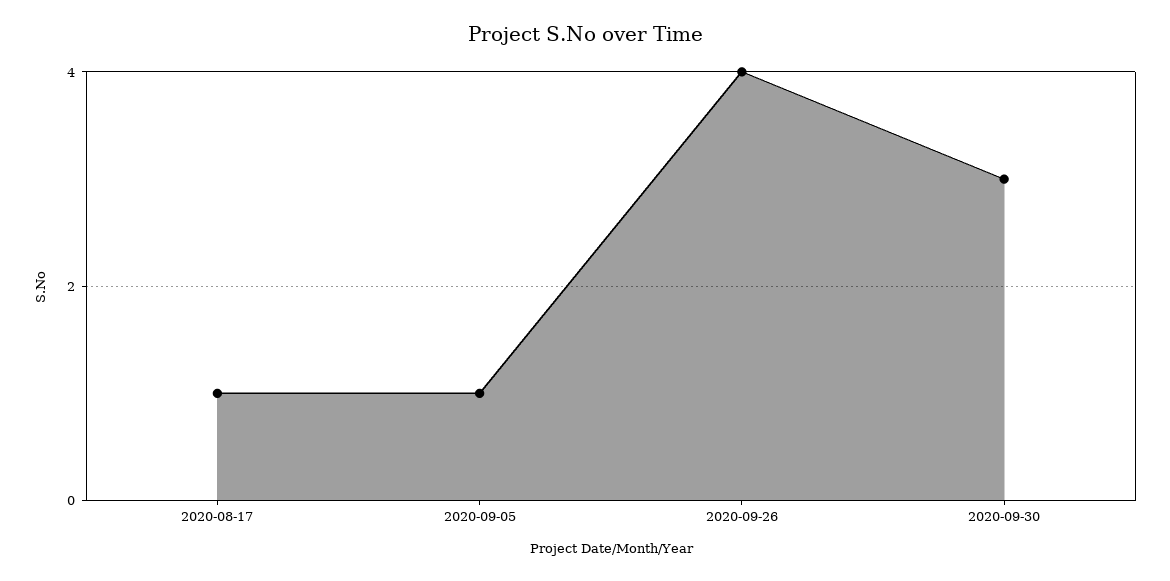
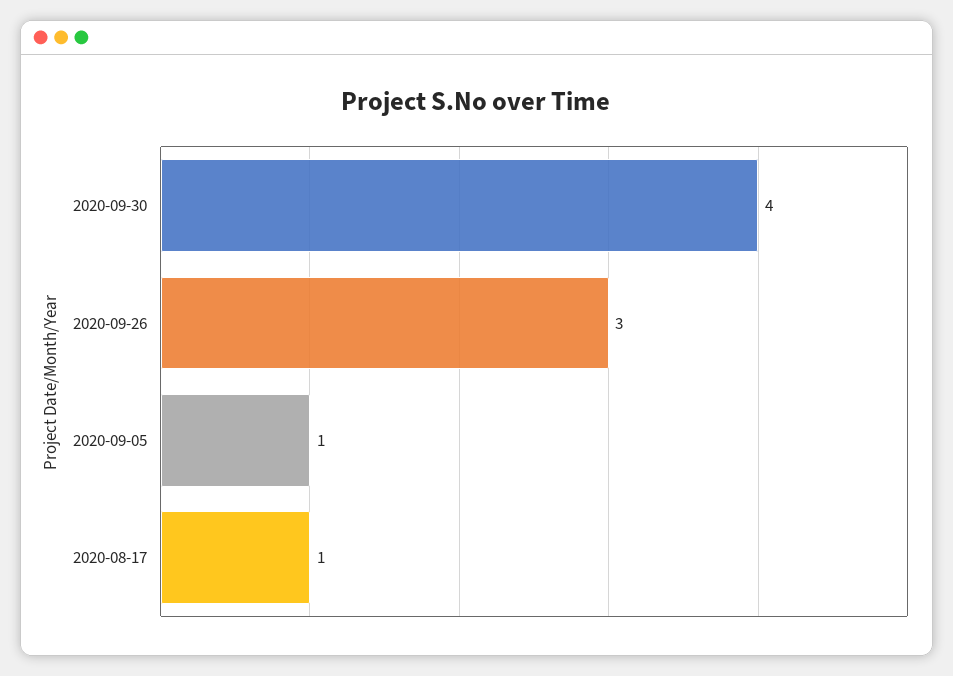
  {
    "2020-08-17": 1,
    "2020-09-05": 1,
-   "2020-09-26": 4,
+   "2020-09-26": 3,
-   "2020-09-30": 3
+   "2020-09-30": 4
  }

